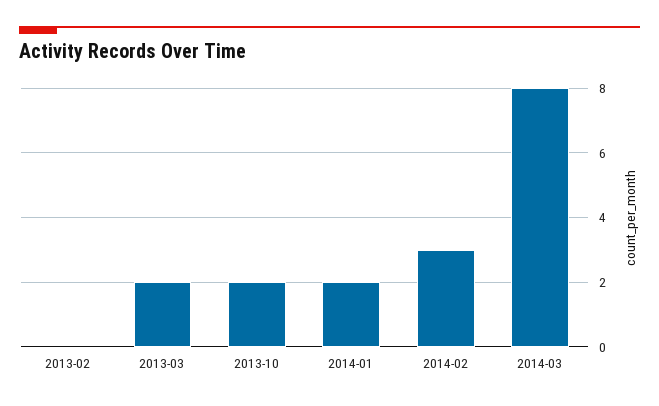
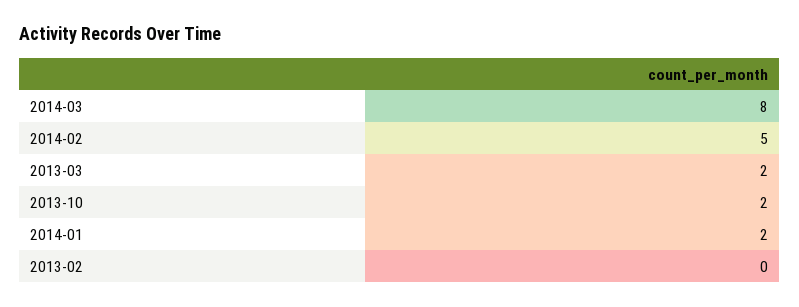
  {
    "2013-02": 0,
    "2013-03": 2,
    "2013-10": 2,
    "2014-01": 2,
-   "2014-02": 3,
+   "2014-02": 5,
    "2014-03": 8
  }

